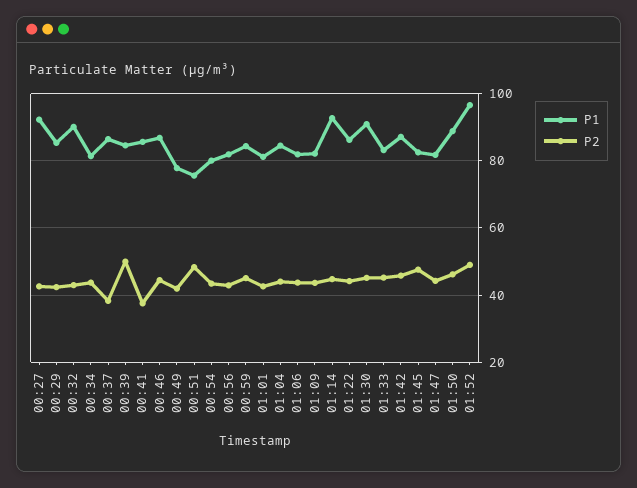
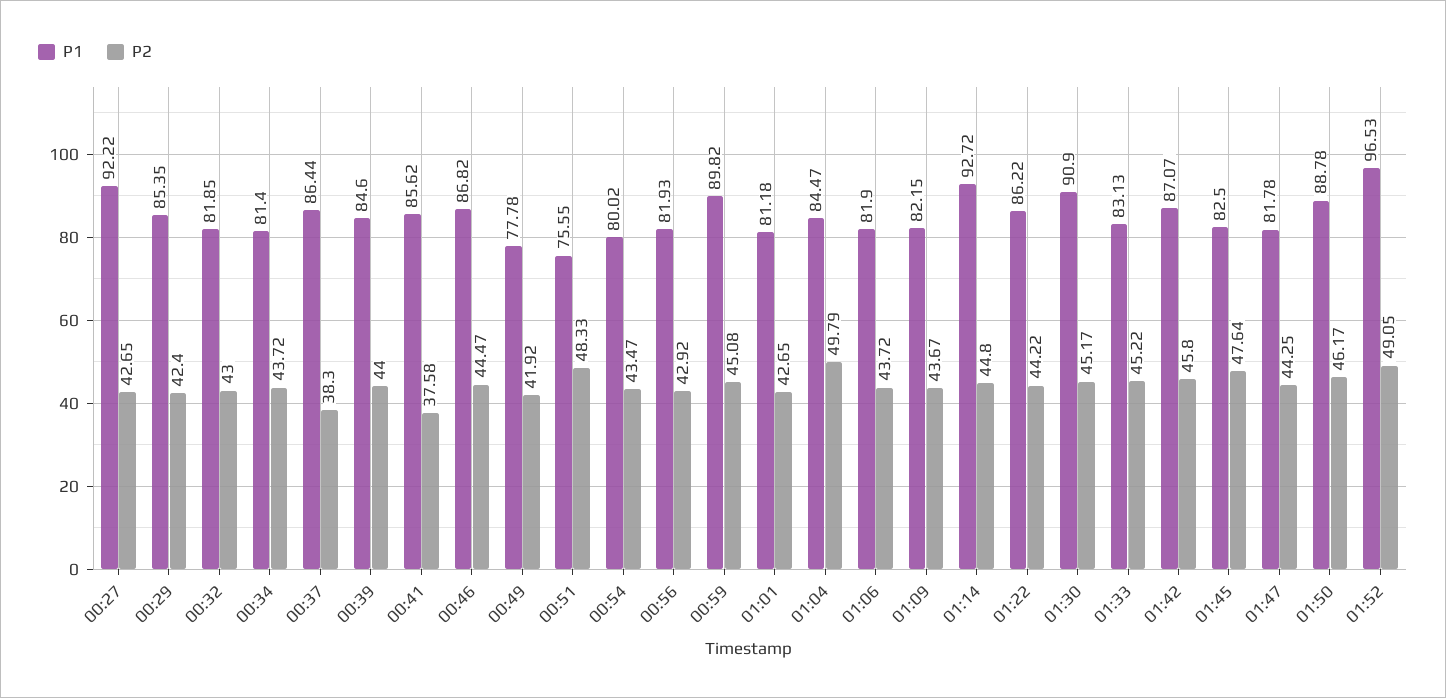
  {
    "P1": {
      "00:27": 92.22,
      "00:29": 85.35,
-     "00:32": 90,
+     "00:32": 81.85,
      "00:34": 81.4,
      "00:37": 86.44,
      "00:39": 84.6,
      "00:41": 85.62,
      "00:46": 86.82,
      "00:49": 77.78,
      "00:51": 75.55,
      "00:54": 80.02,
      "00:56": 81.93,
-     "00:59": 84,
+     "00:59": 89.82,
      "01:01": 81.18,
      "01:04": 84.47,
      "01:06": 81.9,
      "01:09": 82.15,
      "01:14": 92.72,
      "01:22": 86.22,
      "01:30": 90.9,
      "01:33": 83.13,
      "01:42": 87.07,
      "01:45": 82.5,
      "01:47": 81.78,
      "01:50": 88.78,
      "01:52": 96.53
    },
    "P2": {
      "00:27": 42.65,
      "00:29": 42.4,
      "00:32": 43,
      "00:34": 43.72,
      "00:37": 38.3,
-     "00:39": 50,
+     "00:39": 44,
      "00:41": 37.58,
      "00:46": 44.47,
      "00:49": 41.92,
      "00:51": 48.33,
      "00:54": 43.47,
      "00:56": 42.92,
      "00:59": 45.08,
      "01:01": 42.65,
-     "01:04": 44,
+     "01:04": 49.79,
      "01:06": 43.72,
      "01:09": 43.67,
      "01:14": 44.8,
      "01:22": 44.22,
      "01:30": 45.17,
      "01:33": 45.22,
      "01:42": 45.8,
      "01:45": 47.64,
      "01:47": 44.25,
      "01:50": 46.17,
      "01:52": 49.05
    }
  }

